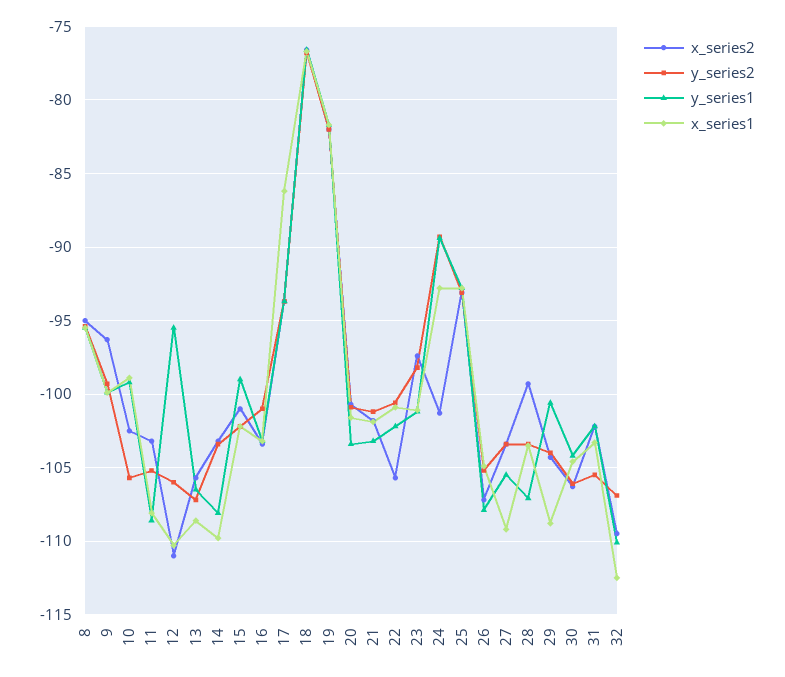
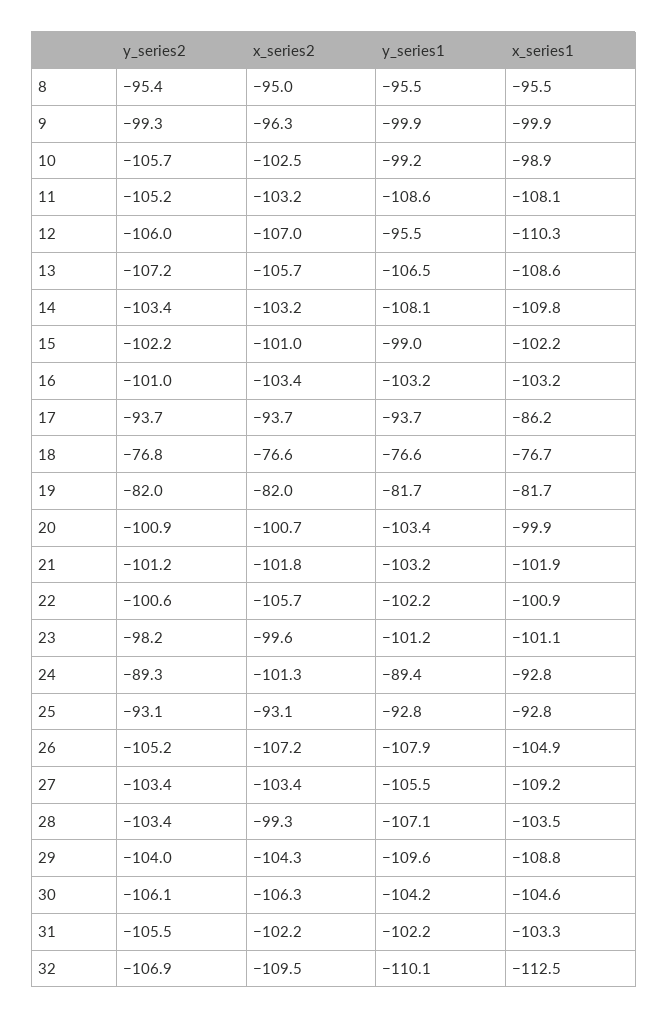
  {
    "x_series2": {
      "8": -95,
      "9": -96.3,
      "10": -102.5,
      "11": -103.2,
-     "12": -111,
+     "12": -107,
      "13": -105.7,
      "14": -103.2,
      "15": -101,
      "16": -103.4,
      "17": -93.7,
      "18": -76.6,
      "19": -82,
      "20": -100.7,
      "21": -101.8,
      "22": -105.7,
-     "23": -97.5,
+     "23": -99.6,
      "24": -101.3,
      "25": -93.1,
      "26": -107.2,
      "27": -103.4,
      "28": -99.3,
      "29": -104.3,
      "30": -106.3,
      "31": -102.2,
      "32": -109.5
    },
    "y_series2": {
      "8": -95.4,
      "9": -99.3,
      "10": -105.7,
      "11": -105.2,
      "12": -106,
      "13": -107.2,
      "14": -103.4,
      "15": -102.2,
      "16": -101,
      "17": -93.7,
      "18": -76.8,
      "19": -82,
      "20": -100.9,
      "21": -101.2,
      "22": -100.6,
      "23": -98.2,
      "24": -89.3,
      "25": -93.1,
      "26": -105.2,
      "27": -103.4,
      "28": -103.4,
      "29": -104,
      "30": -106.1,
      "31": -105.5,
      "32": -106.9
    },
    "y_series1": {
      "8": -95.5,
      "9": -99.9,
      "10": -99.2,
      "11": -108.6,
      "12": -95.5,
      "13": -106.5,
      "14": -108.1,
      "15": -99,
      "16": -103.2,
      "17": -93.7,
      "18": -76.6,
      "19": -81.7,
      "20": -103.4,
      "21": -103.2,
      "22": -102.2,
      "23": -101.2,
      "24": -89.4,
      "25": -92.8,
      "26": -107.9,
      "27": -105.5,
      "28": -107.1,
-     "29": -100.5,
+     "29": -109.6,
      "30": -104.2,
      "31": -102.2,
      "32": -110.1
    },
    "x_series1": {
      "8": -95.5,
      "9": -99.9,
      "10": -98.9,
      "11": -108.1,
      "12": -110.3,
      "13": -108.6,
      "14": -109.8,
      "15": -102.2,
      "16": -103.2,
      "17": -86.2,
      "18": -76.7,
      "19": -81.7,
-     "20": -101.5,
+     "20": -99.9,
      "21": -101.9,
      "22": -100.9,
      "23": -101.1,
      "24": -92.8,
      "25": -92.8,
      "26": -104.9,
      "27": -109.2,
      "28": -103.5,
      "29": -108.8,
      "30": -104.6,
      "31": -103.3,
      "32": -112.5
    }
  }

